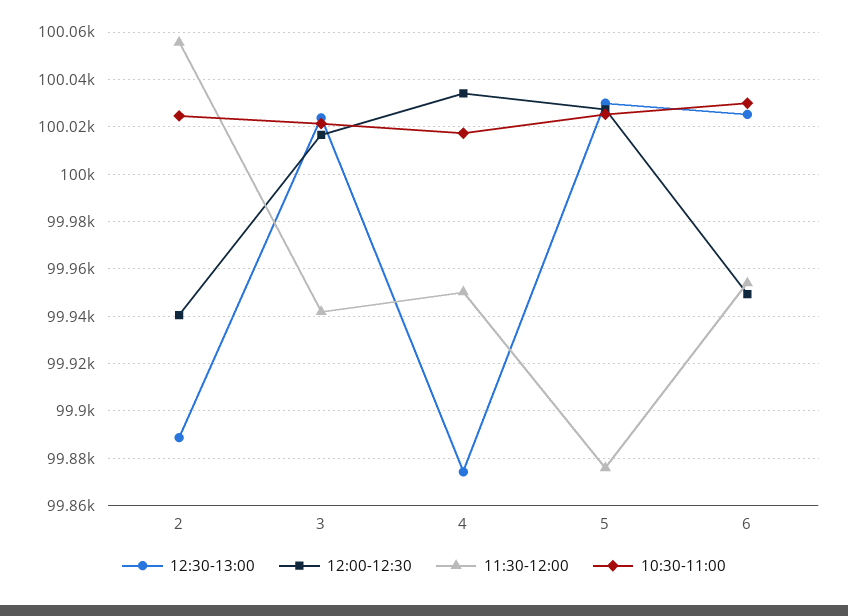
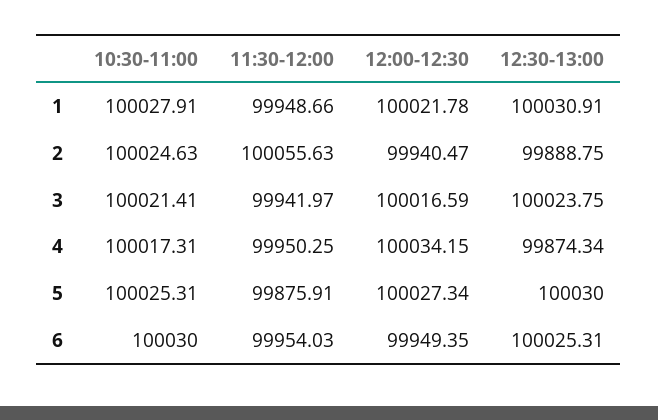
  {
    "12:30-13:00": {
      "2": 99888.75,
      "3": 100023.75,
      "4": 99874.34,
      "5": 100030,
-     "6": 100025.31
+     "6": 100025.31,
+     "1": 100030.91
    },
    "12:00-12:30": {
      "2": 99940.47,
      "3": 100016.59,
      "4": 100034.15,
      "5": 100027.34,
-     "6": 99949.35
+     "6": 99949.35,
+     "1": 100021.78
    },
    "11:30-12:00": {
      "2": 100055.63,
      "3": 99941.97,
      "4": 99950.25,
      "5": 99875.91,
-     "6": 99954.03
+     "6": 99954.03,
+     "1": 99948.66
    },
    "10:30-11:00": {
      "2": 100024.63,
      "3": 100021.41,
      "4": 100017.31,
      "5": 100025.31,
-     "6": 100030
+     "6": 100030,
+     "1": 100027.91
    }
  }

